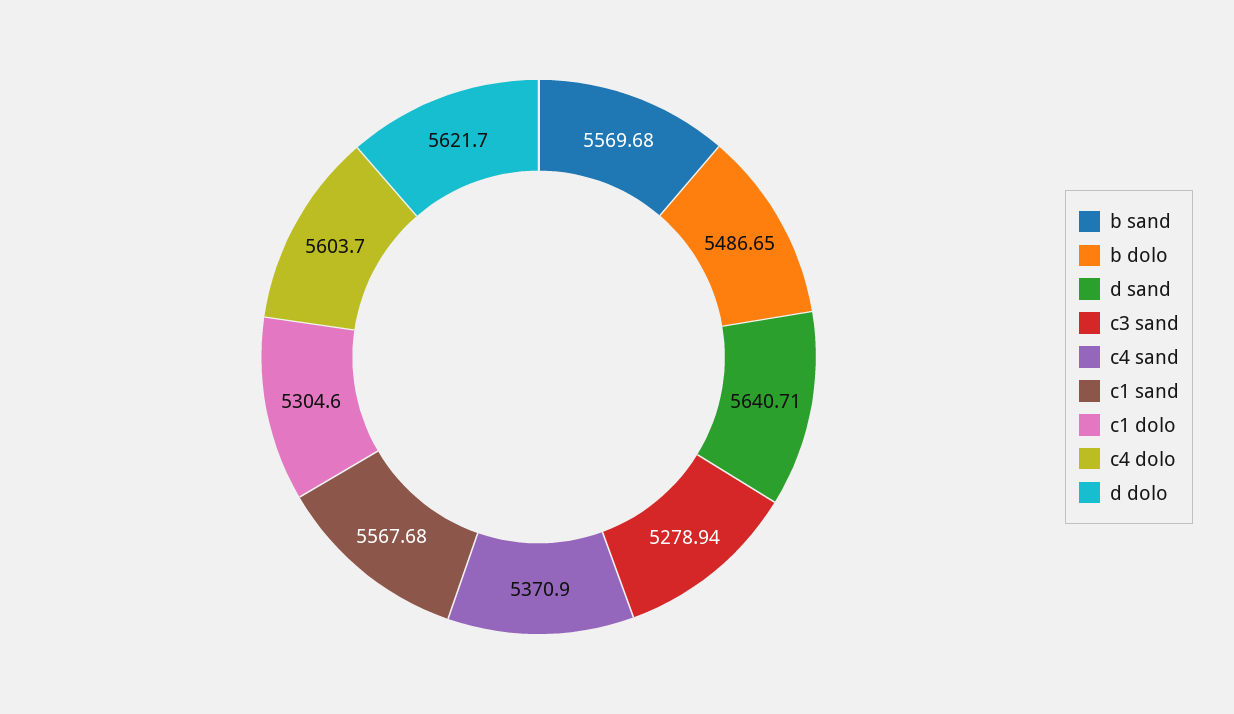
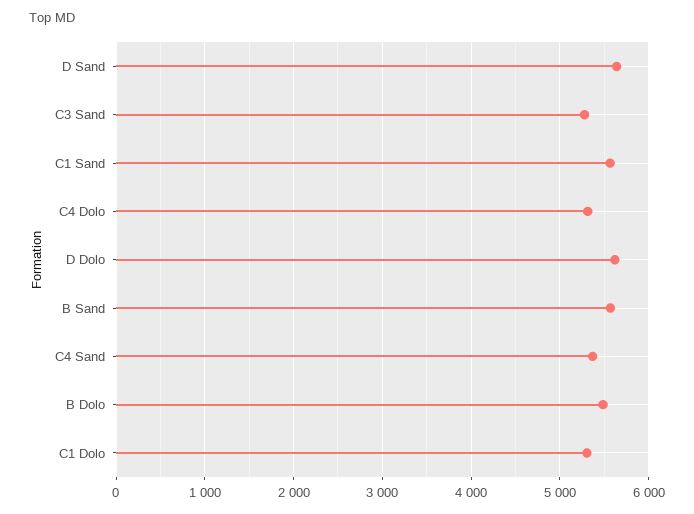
  {
    "b sand": 5569.68,
    "b dolo": 5486.65,
    "d sand": 5640.71,
    "c3 sand": 5278.94,
    "c4 sand": 5370.9,
    "c1 sand": 5567.68,
    "c1 dolo": 5304.6,
-   "c4 dolo": 5603.7,
+   "c4 dolo": 5300,
    "d dolo": 5621.7
  }

